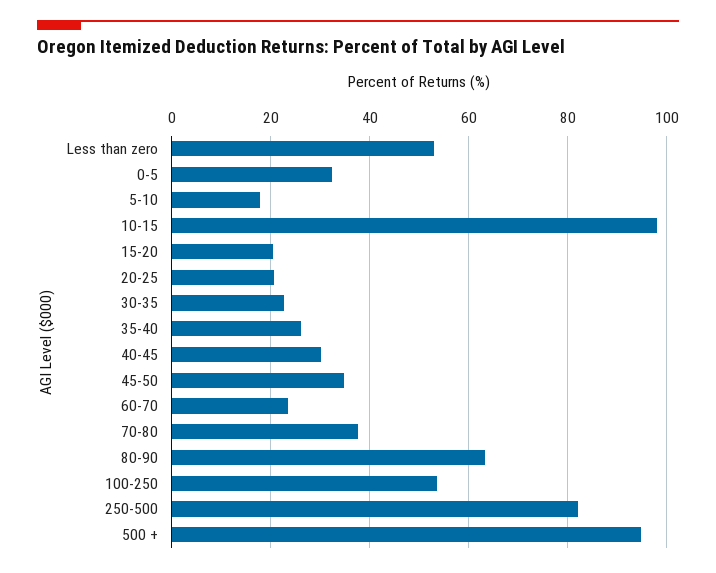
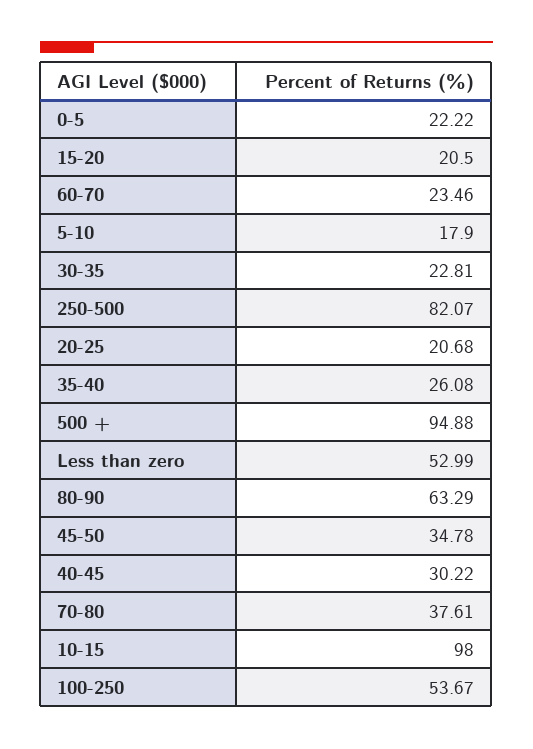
  {
    "Less than zero": 52.99,
-   "0-5": 32,
+   "0-5": 22.22,
    "5-10": 17.9,
    "10-15": 98,
    "15-20": 20.5,
    "20-25": 20.68,
    "30-35": 22.81,
    "35-40": 26.08,
    "40-45": 30.22,
    "45-50": 34.78,
    "60-70": 23.46,
    "70-80": 37.61,
    "80-90": 63.29,
    "100-250": 53.67,
    "250-500": 82.07,
    "500 +": 94.88
  }

